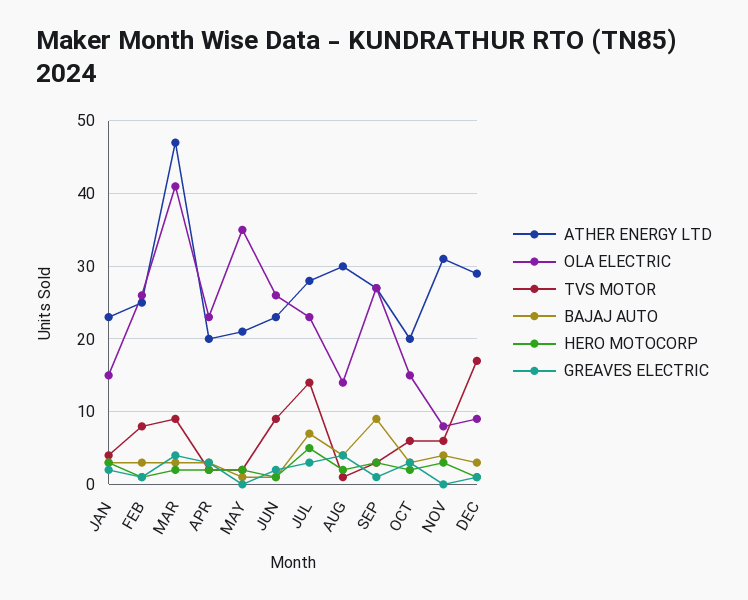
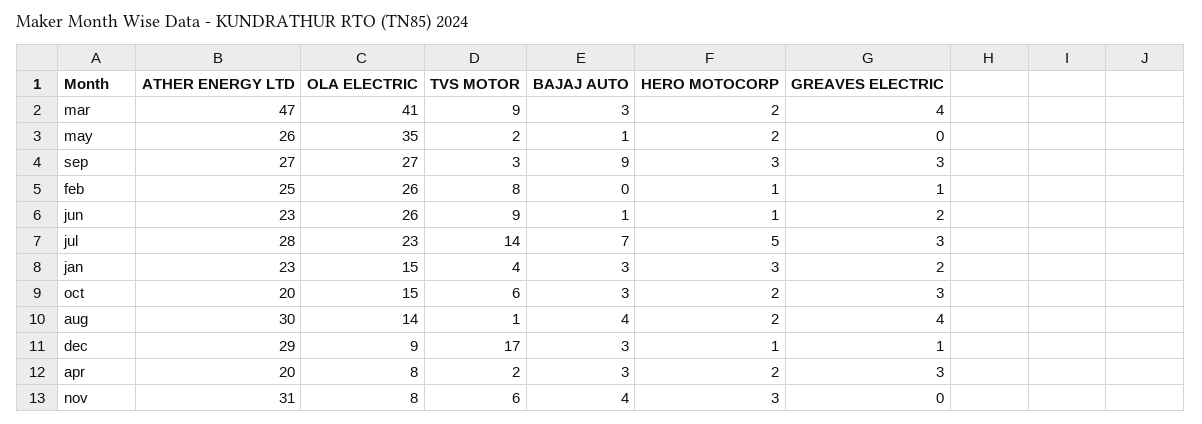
  {
    "ATHER ENERGY LTD": {
      "JAN": 23,
      "FEB": 25,
      "MAR": 47,
      "APR": 20,
-     "MAY": 21,
+     "MAY": 26,
      "JUN": 23,
      "JUL": 28,
      "AUG": 30,
      "SEP": 27,
      "OCT": 20,
      "NOV": 31,
      "DEC": 29
    },
    "OLA ELECTRIC": {
      "JAN": 15,
      "FEB": 26,
      "MAR": 41,
-     "APR": 23,
+     "APR": 8,
      "MAY": 35,
      "JUN": 26,
      "JUL": 23,
      "AUG": 14,
      "SEP": 27,
      "OCT": 15,
      "NOV": 8,
      "DEC": 9
    },
    "TVS MOTOR": {
      "JAN": 4,
      "FEB": 8,
      "MAR": 9,
      "APR": 2,
      "MAY": 2,
      "JUN": 9,
      "JUL": 14,
      "AUG": 1,
      "SEP": 3,
      "OCT": 6,
      "NOV": 6,
      "DEC": 17
    },
    "BAJAJ AUTO": {
      "JAN": 3,
-     "FEB": 3,
+     "FEB": 0,
      "MAR": 3,
      "APR": 3,
      "MAY": 1,
      "JUN": 1,
      "JUL": 7,
      "AUG": 4,
      "SEP": 9,
      "OCT": 3,
      "NOV": 4,
      "DEC": 3
    },
    "HERO MOTOCORP": {
      "JAN": 3,
      "FEB": 1,
      "MAR": 2,
      "APR": 2,
      "MAY": 2,
      "JUN": 1,
      "JUL": 5,
      "AUG": 2,
      "SEP": 3,
      "OCT": 2,
      "NOV": 3,
      "DEC": 1
    },
    "GREAVES ELECTRIC": {
      "JAN": 2,
      "FEB": 1,
      "MAR": 4,
      "APR": 3,
      "MAY": 0,
      "JUN": 2,
      "JUL": 3,
      "AUG": 4,
-     "SEP": 1,
+     "SEP": 3,
      "OCT": 3,
      "NOV": 0,
      "DEC": 1
    }
  }

